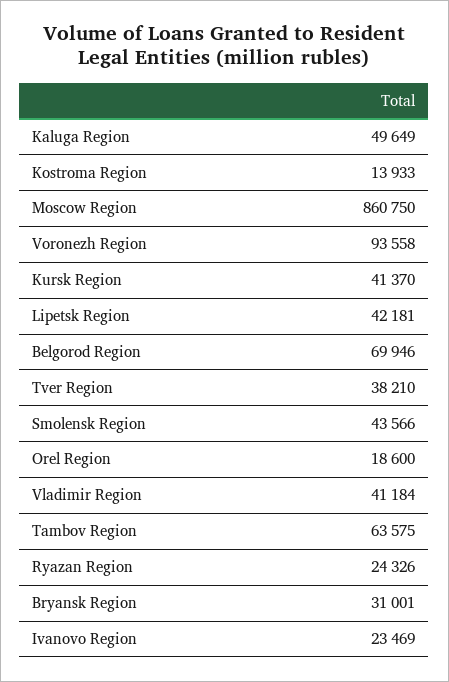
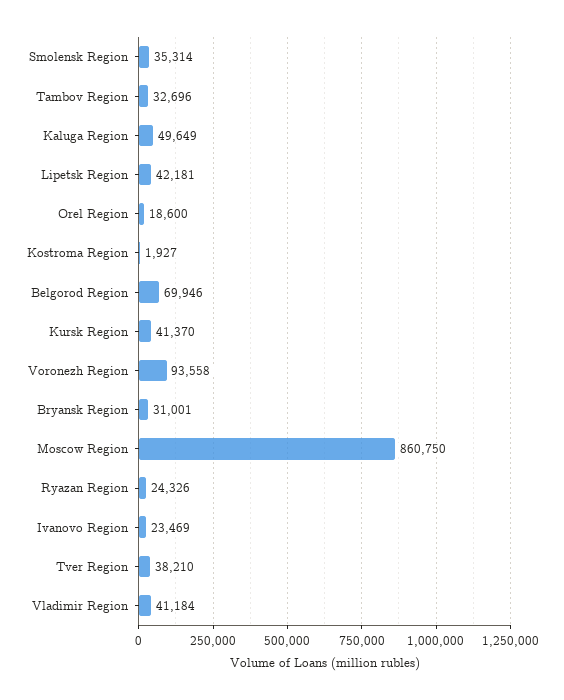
  {
    "Kaluga Region": 49649,
-   "Kostroma Region": 13933,
+   "Kostroma Region": 1927,
    "Moscow Region": 860750,
    "Voronezh Region": 93558,
    "Kursk Region": 41370,
    "Lipetsk Region": 42181,
    "Belgorod Region": 69946,
    "Tver Region": 38210,
-   "Smolensk Region": 43566,
+   "Smolensk Region": 35314,
    "Orel Region": 18600,
    "Vladimir Region": 41184,
-   "Tambov Region": 63575,
+   "Tambov Region": 32696,
    "Ryazan Region": 24326,
    "Bryansk Region": 31001,
    "Ivanovo Region": 23469
  }

